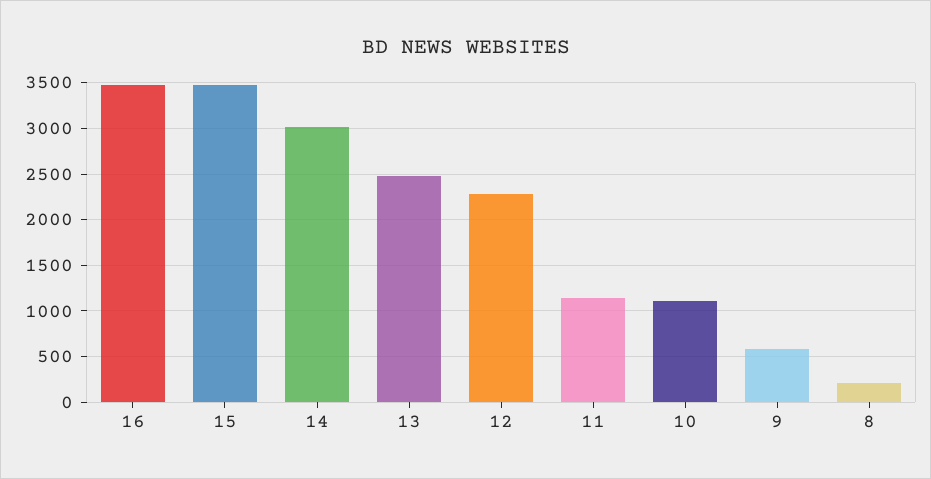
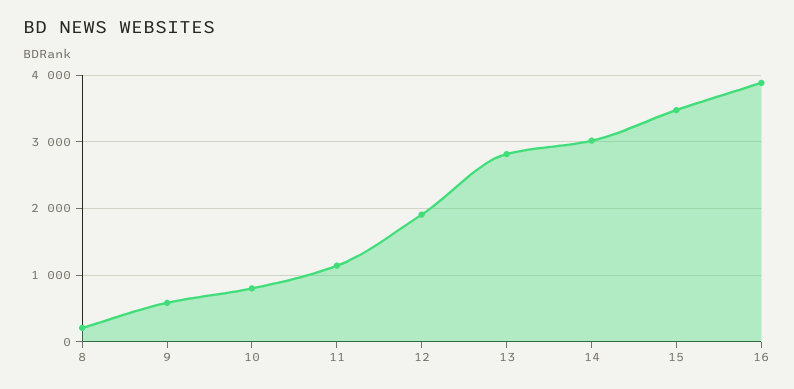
  {
-   "16": 3500,
+   "16": 3900,
    "15": 3500,
    "14": 3000,
-   "13": 2500,
+   "13": 2800,
-   "12": 2300,
+   "12": 1900,
    "11": 1100,
-   "10": 1100,
+   "10": 800,
    "9": 600,
    "8": 200
  }

